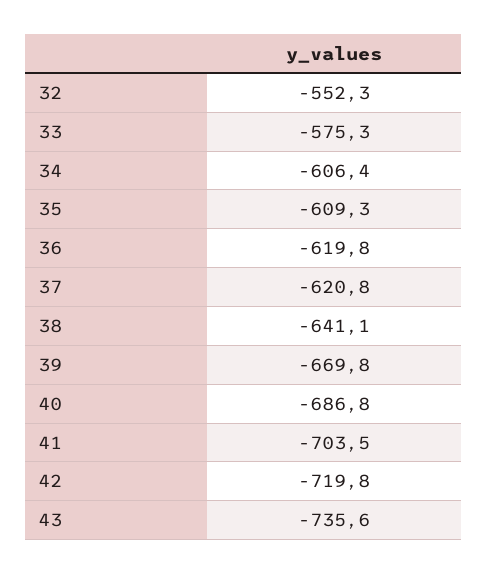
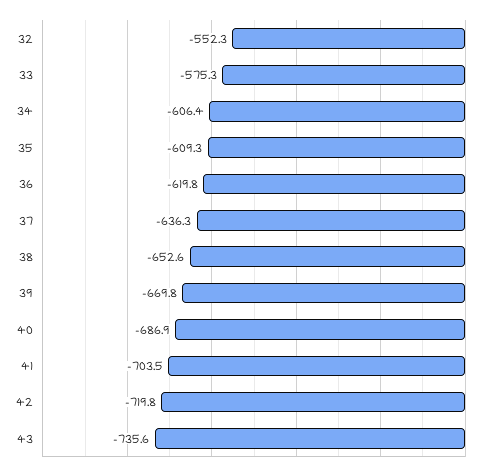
  {
    "32": -552.3,
    "33": -575.3,
    "34": -606.4,
    "35": -609.3,
    "36": -619.8,
-   "37": -620.8,
+   "37": -636.3,
-   "38": -641.1,
+   "38": -652.6,
    "39": -669.8,
-   "40": -686.8,
+   "40": -686.9,
    "41": -703.5,
    "42": -719.8,
    "43": -735.6
  }

